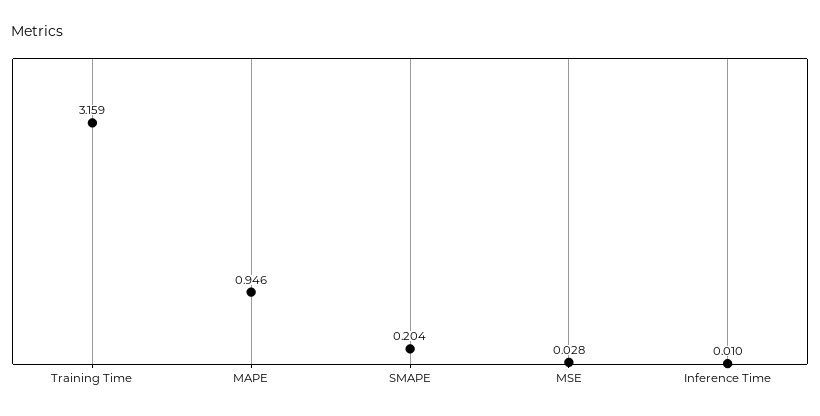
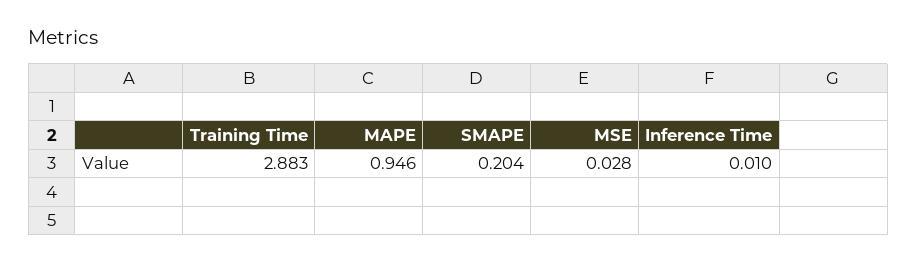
  {
-   "Training Time": 3.159,
+   "Training Time": 2.883,
    "MAPE": 0.946,
    "SMAPE": 0.204,
    "MSE": 0.028,
    "Inference Time": 0.01
  }

